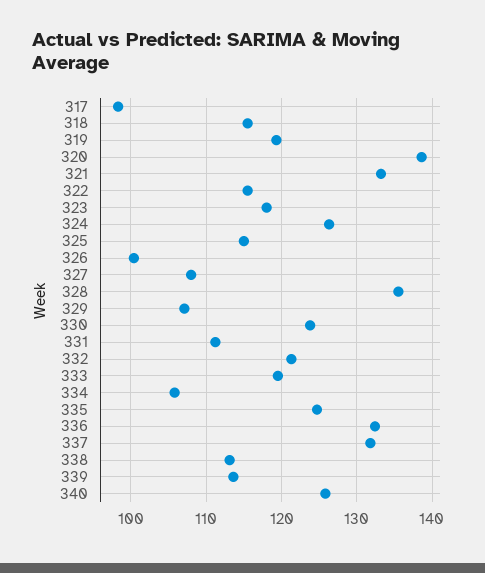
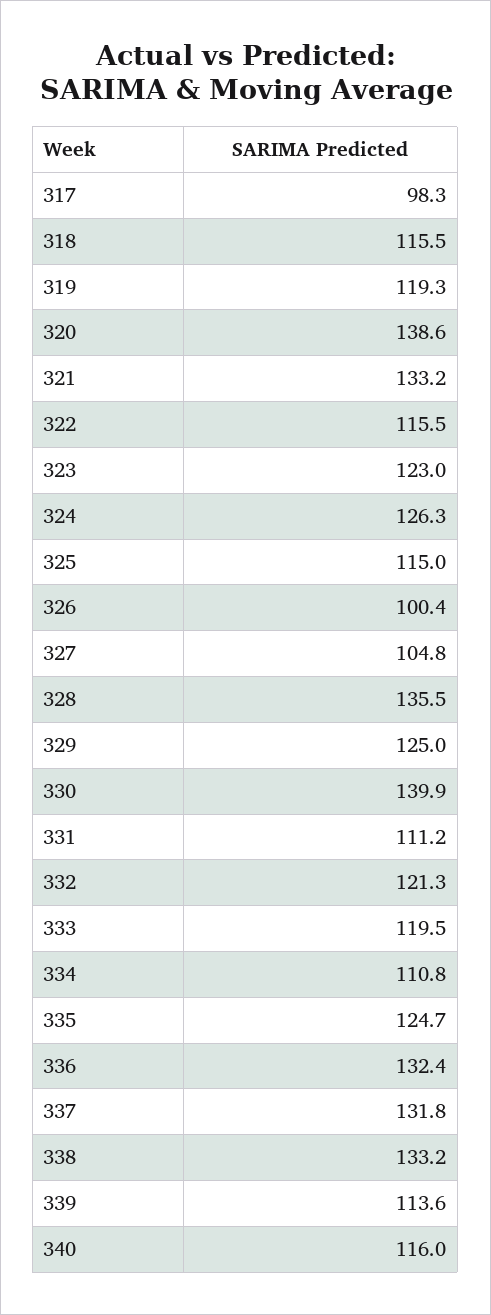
  {
    "317": 98.3,
    "318": 115.5,
    "319": 119.3,
    "320": 138.6,
    "321": 133.2,
    "322": 115.5,
-   "323": 118,
+   "323": 123,
    "324": 126.3,
    "325": 115,
    "326": 100.4,
-   "327": 108,
+   "327": 104.8,
    "328": 135.5,
-   "329": 107,
+   "329": 125,
-   "330": 124,
+   "330": 139.9,
    "331": 111.2,
    "332": 121.3,
    "333": 119.5,
-   "334": 106,
+   "334": 110.8,
    "335": 124.7,
    "336": 132.4,
    "337": 131.8,
-   "338": 113,
+   "338": 133.2,
    "339": 113.6,
-   "340": 126
+   "340": 116
  }

